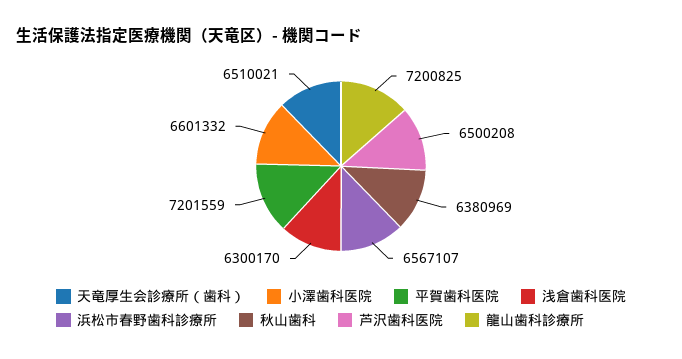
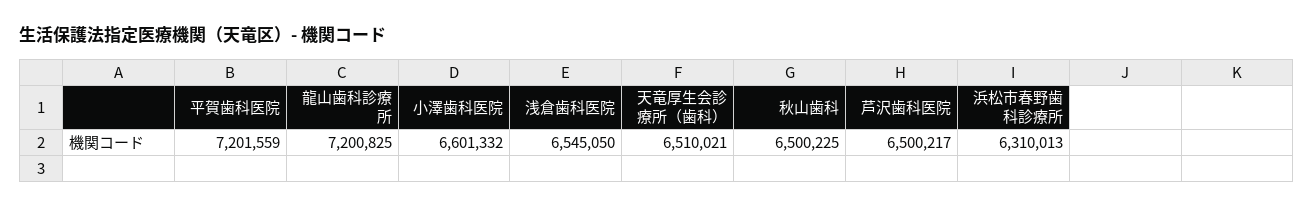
  {
    "天竜厚生会診療所（歯科）": 6510021,
    "小澤歯科医院": 6601332,
    "平賀歯科医院": 7201559,
-   "浅倉歯科医院": 6300170,
+   "浅倉歯科医院": 6545050,
-   "浜松市春野歯科診療所": 6567107,
+   "浜松市春野歯科診療所": 6310013,
-   "秋山歯科": 6380969,
+   "秋山歯科": 6500225,
-   "芦沢歯科医院": 6500208,
+   "芦沢歯科医院": 6500217,
    "龍山歯科診療所": 7200825
  }

